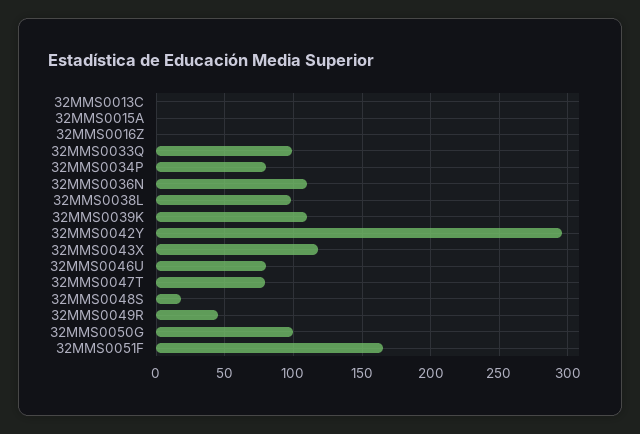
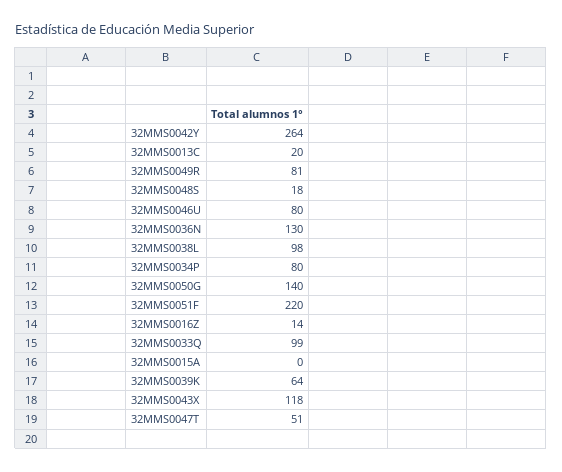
  {
-   "32MMS0013C": 0,
+   "32MMS0013C": 20,
    "32MMS0015A": 0,
-   "32MMS0016Z": 0,
+   "32MMS0016Z": 14,
    "32MMS0033Q": 99,
    "32MMS0034P": 80,
-   "32MMS0036N": 110,
+   "32MMS0036N": 130,
    "32MMS0038L": 98,
-   "32MMS0039K": 110,
+   "32MMS0039K": 64,
-   "32MMS0042Y": 295,
+   "32MMS0042Y": 264,
    "32MMS0043X": 118,
    "32MMS0046U": 80,
-   "32MMS0047T": 80,
+   "32MMS0047T": 51,
    "32MMS0048S": 18,
-   "32MMS0049R": 45,
+   "32MMS0049R": 81,
-   "32MMS0050G": 100,
+   "32MMS0050G": 140,
-   "32MMS0051F": 165
+   "32MMS0051F": 220
  }

